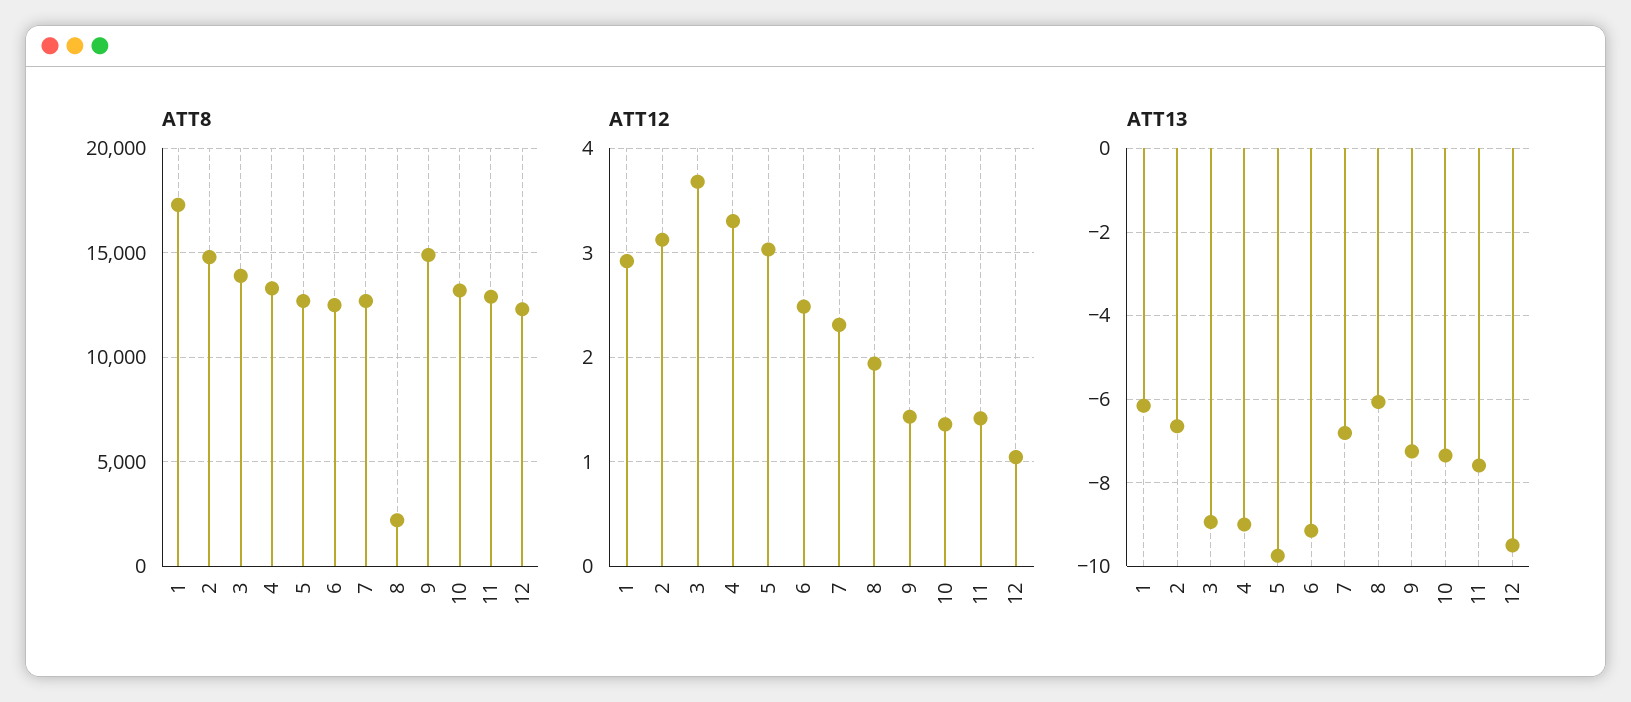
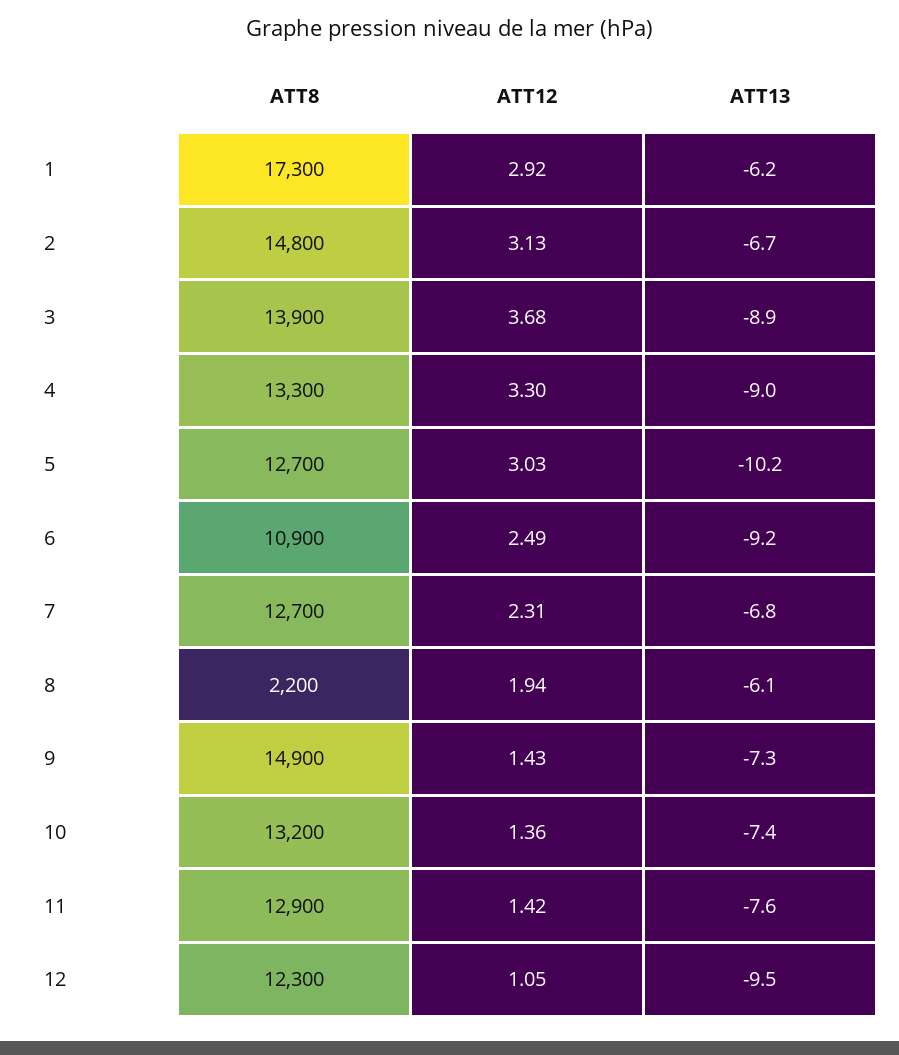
  {
    "ATT8": {
      "1": 17300,
      "2": 14800,
      "3": 13900,
      "4": 13300,
      "5": 12700,
-     "6": 12500,
+     "6": 10900,
      "7": 12700,
      "8": 2200,
      "9": 14900,
      "10": 13200,
      "11": 12900,
      "12": 12300
    },
    "ATT12": {
      "1": 2.92,
      "2": 3.13,
      "3": 3.68,
      "4": 3.3,
      "5": 3.03,
      "6": 2.49,
      "7": 2.31,
      "8": 1.94,
      "9": 1.43,
      "10": 1.36,
      "11": 1.42,
      "12": 1.05
    },
    "ATT13": {
      "1": -6.2,
      "2": -6.7,
      "3": -8.9,
      "4": -9,
-     "5": -9.8,
+     "5": -10.2,
      "6": -9.2,
      "7": -6.8,
      "8": -6.1,
      "9": -7.3,
      "10": -7.4,
      "11": -7.6,
      "12": -9.5
    }
  }

